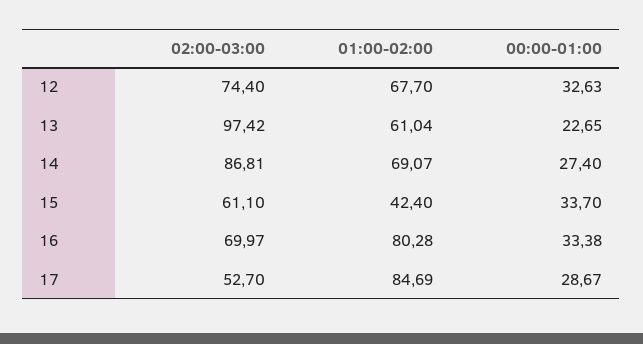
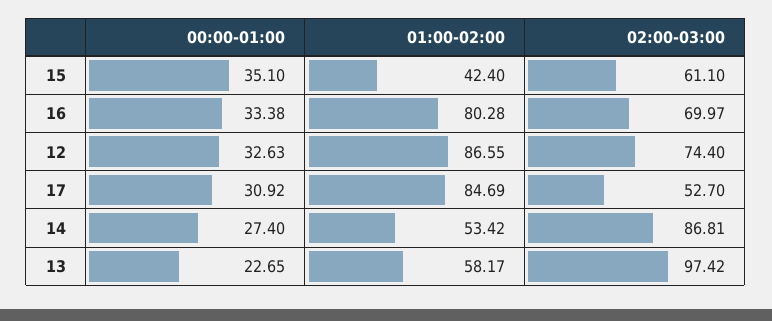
  {
    "02:00-03:00": {
      "12": 74.4,
      "13": 97.42,
      "14": 86.81,
      "15": 61.1,
      "16": 69.97,
      "17": 52.7
    },
    "01:00-02:00": {
-     "12": 67.7,
+     "12": 86.55,
-     "13": 61.04,
+     "13": 58.17,
-     "14": 69.07,
+     "14": 53.42,
      "15": 42.4,
      "16": 80.28,
      "17": 84.69
    },
    "00:00-01:00": {
      "12": 32.63,
      "13": 22.65,
      "14": 27.4,
-     "15": 33.7,
+     "15": 35.1,
      "16": 33.38,
-     "17": 28.67
+     "17": 30.92
    }
  }

